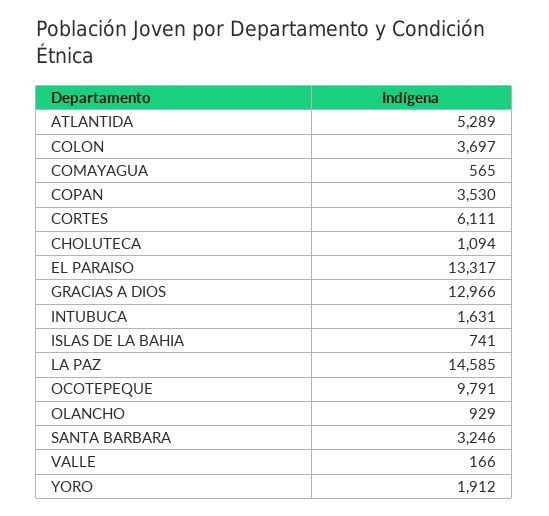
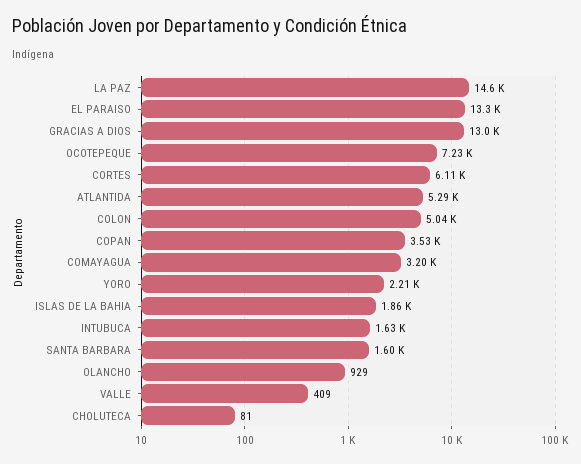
  {
    "ATLANTIDA": 5289,
-   "COLON": 3697,
+   "COLON": 5040,
-   "COMAYAGUA": 565,
+   "COMAYAGUA": 3200,
    "COPAN": 3530,
    "CORTES": 6111,
-   "CHOLUTECA": 1094,
+   "CHOLUTECA": 81,
    "EL PARAISO": 13317,
    "GRACIAS A DIOS": 12966,
    "INTUBUCA": 1631,
-   "ISLAS DE LA BAHIA": 741,
+   "ISLAS DE LA BAHIA": 1860,
    "LA PAZ": 14585,
-   "OCOTEPEQUE": 9791,
+   "OCOTEPEQUE": 7230,
    "OLANCHO": 929,
-   "SANTA BARBARA": 3246,
+   "SANTA BARBARA": 1600,
-   "VALLE": 166,
+   "VALLE": 409,
-   "YORO": 1912
+   "YORO": 2210
  }

